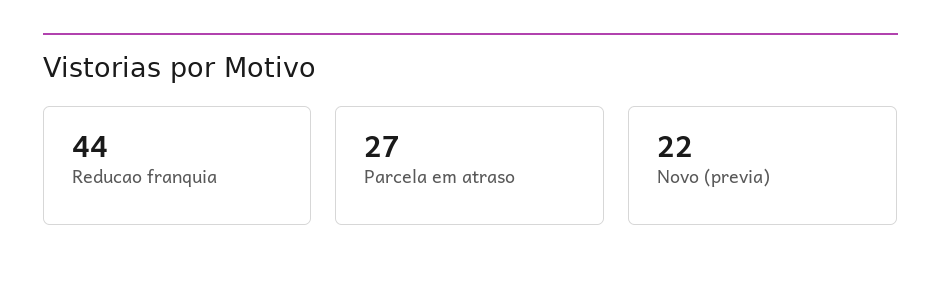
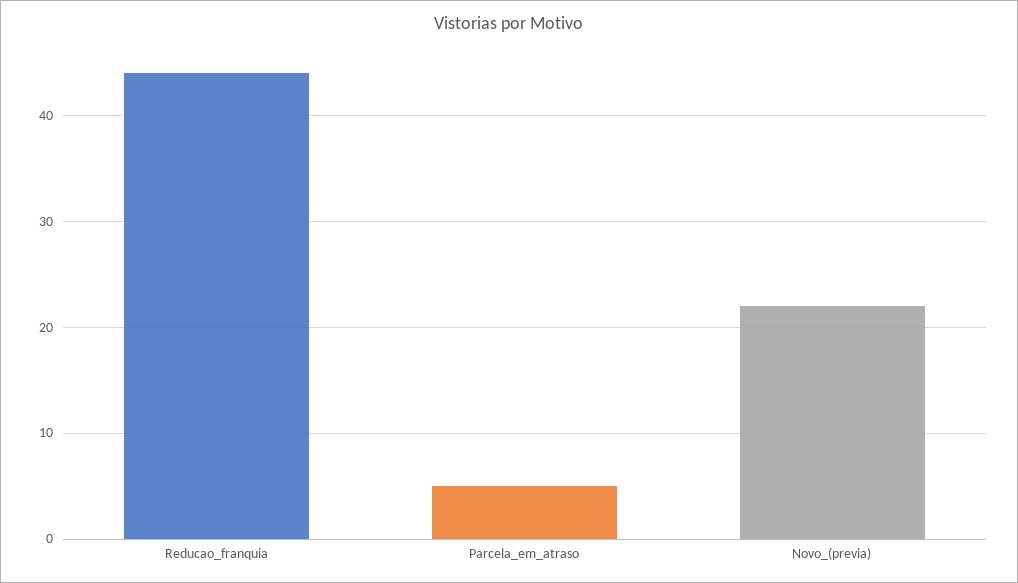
  {
    "Reducao franquia": 44,
-   "Parcela em atraso": 27,
+   "Parcela em atraso": 5,
    "Novo (previa)": 22
  }

